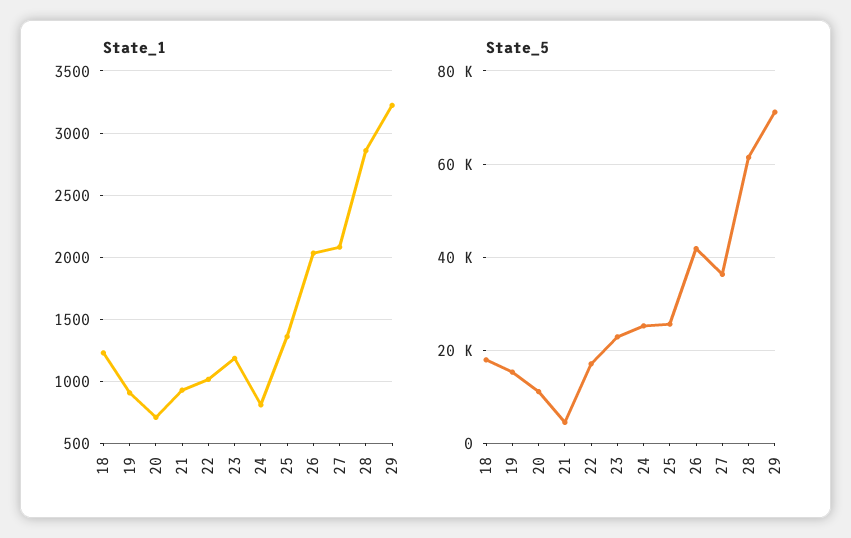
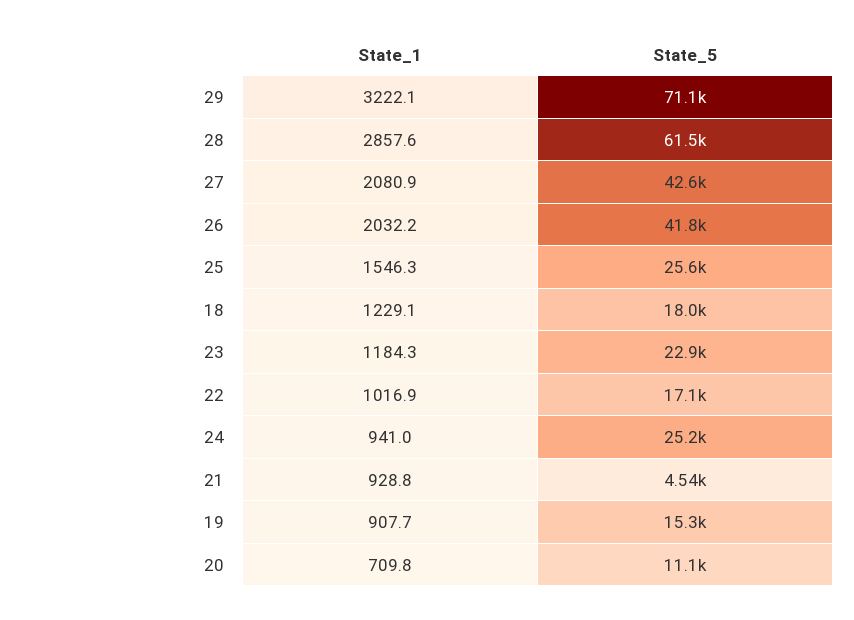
  {
    "State_1": {
      "18": 1229.1,
      "19": 907.7,
      "20": 709.8,
      "21": 928.8,
      "22": 1016.9,
      "23": 1184.3,
-     "24": 800,
+     "24": 941,
-     "25": 1350,
+     "25": 1546.3,
      "26": 2032.2,
      "27": 2080.9,
      "28": 2857.6,
      "29": 3222.1
    },
    "State_5": {
      "18": 18000,
      "19": 15300,
      "20": 11100,
      "21": 4540,
      "22": 17100,
      "23": 22900,
      "24": 25200,
      "25": 25600,
      "26": 41800,
-     "27": 36000,
+     "27": 42600,
      "28": 61500,
      "29": 71100
    }
  }

